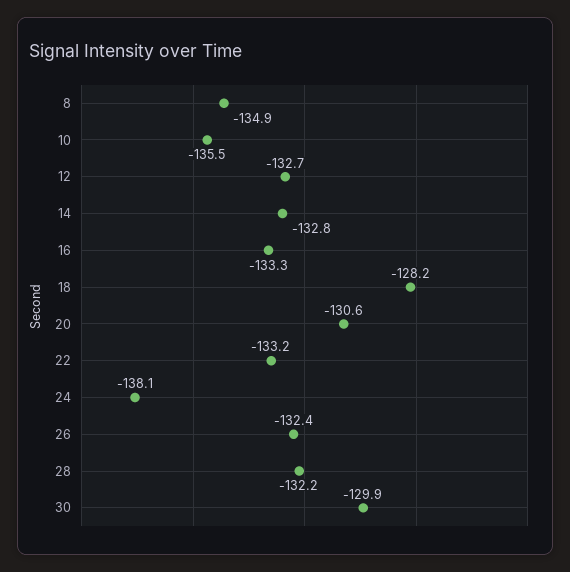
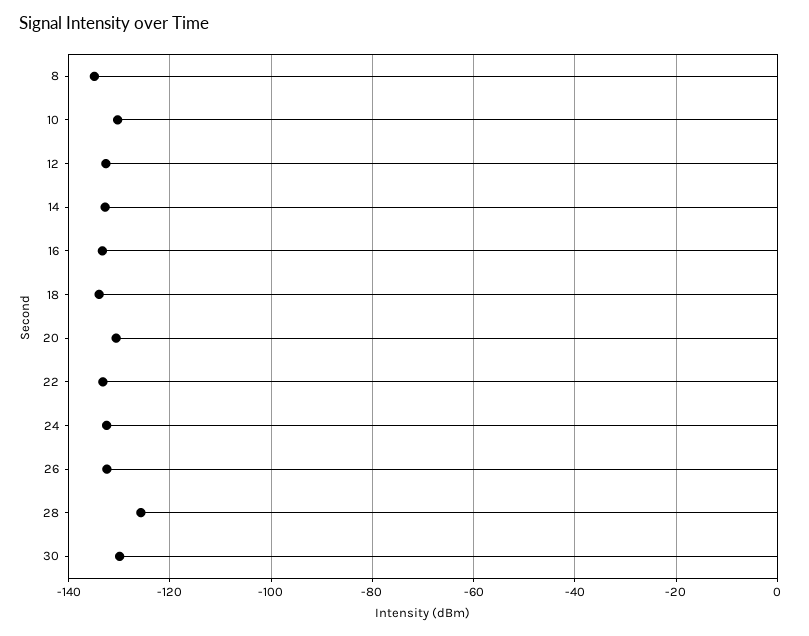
  {
    "8": -134.9,
-   "10": -135.5,
+   "10": -130,
    "12": -132.7,
    "14": -132.8,
    "16": -133.3,
-   "18": -128.2,
+   "18": -134,
    "20": -130.6,
    "22": -133.2,
-   "24": -138.1,
+   "24": -132,
    "26": -132.4,
-   "28": -132.2,
+   "28": -126,
    "30": -129.9
  }

